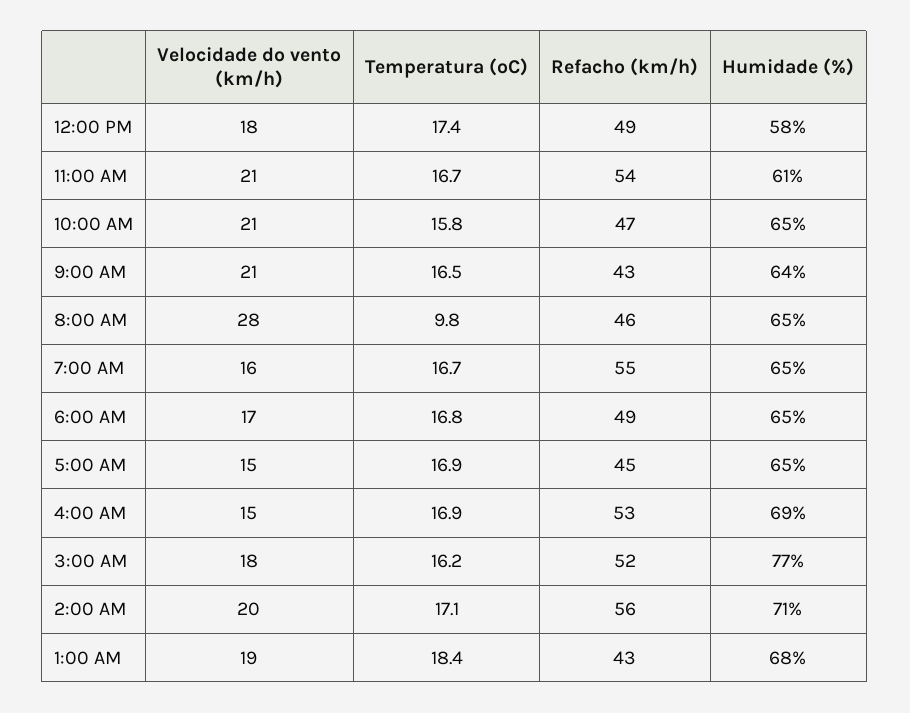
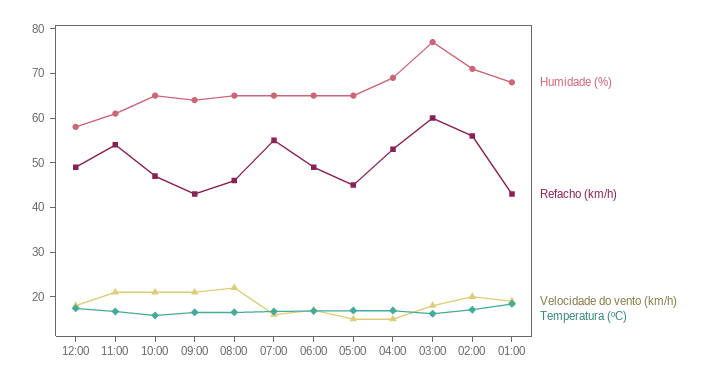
  {
    "Velocidade do vento (km/h)": {
      "12:00 PM": 18,
      "11:00 AM": 21,
      "10:00 AM": 21,
      "9:00 AM": 21,
-     "8:00 AM": 28,
+     "8:00 AM": 22,
      "7:00 AM": 16,
      "6:00 AM": 17,
      "5:00 AM": 15,
      "4:00 AM": 15,
      "3:00 AM": 18,
      "2:00 AM": 20,
      "1:00 AM": 19
    },
    "Temperatura (ºC)": {
      "12:00 PM": 17.4,
      "11:00 AM": 16.7,
      "10:00 AM": 15.8,
      "9:00 AM": 16.5,
-     "8:00 AM": 9.8,
+     "8:00 AM": 16,
      "7:00 AM": 16.7,
      "6:00 AM": 16.8,
      "5:00 AM": 16.9,
      "4:00 AM": 16.9,
      "3:00 AM": 16.2,
      "2:00 AM": 17.1,
      "1:00 AM": 18.4
    },
    "Refacho (km/h)": {
      "12:00 PM": 49,
      "11:00 AM": 54,
      "10:00 AM": 47,
      "9:00 AM": 43,
      "8:00 AM": 46,
      "7:00 AM": 55,
      "6:00 AM": 49,
      "5:00 AM": 45,
      "4:00 AM": 53,
-     "3:00 AM": 52,
+     "3:00 AM": 60,
      "2:00 AM": 56,
      "1:00 AM": 43
    },
    "Humidade (%)": {
      "12:00 PM": 58,
      "11:00 AM": 61,
      "10:00 AM": 65,
      "9:00 AM": 64,
      "8:00 AM": 65,
      "7:00 AM": 65,
      "6:00 AM": 65,
      "5:00 AM": 65,
      "4:00 AM": 69,
      "3:00 AM": 77,
      "2:00 AM": 71,
      "1:00 AM": 68
    }
  }

